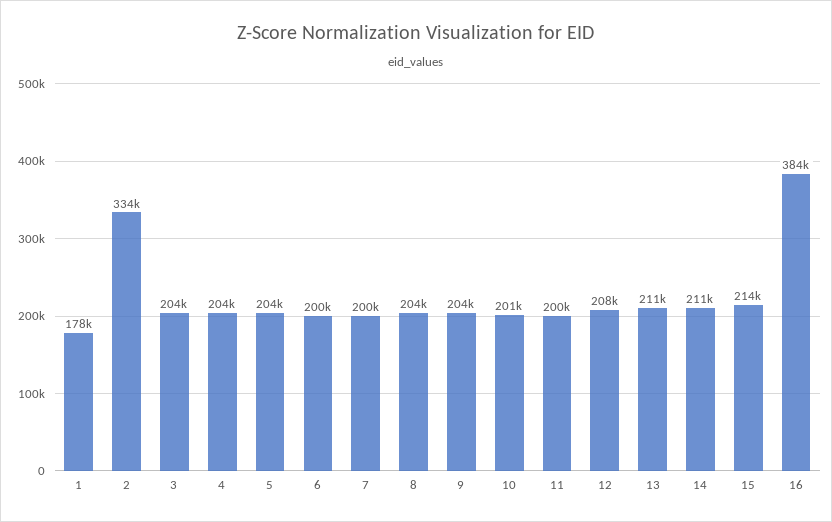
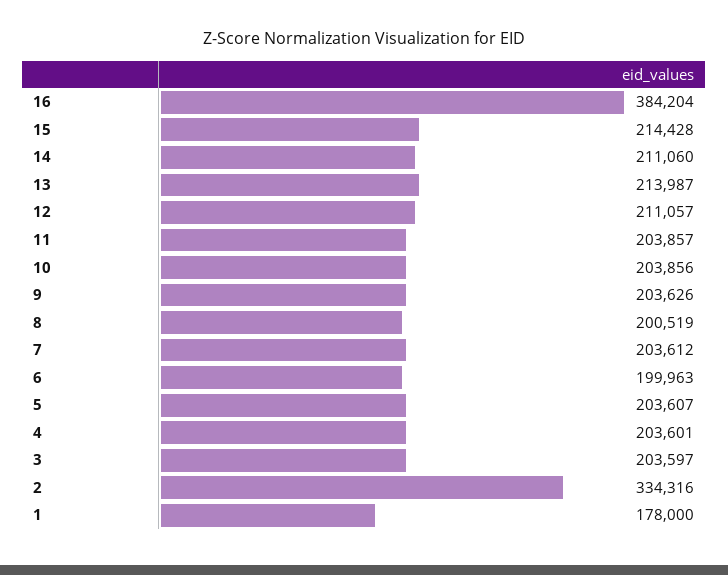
  {
    "1": 178000,
    "2": 334316,
    "3": 203597,
    "4": 203601,
    "5": 203607,
    "6": 199963,
-   "7": 200000,
+   "7": 203612,
-   "8": 204000,
+   "8": 200519,
    "9": 203626,
-   "10": 201000,
+   "10": 203856,
-   "11": 200000,
+   "11": 203857,
-   "12": 208000,
+   "12": 211057,
-   "13": 211000,
+   "13": 213987,
    "14": 211060,
    "15": 214428,
    "16": 384204
  }

